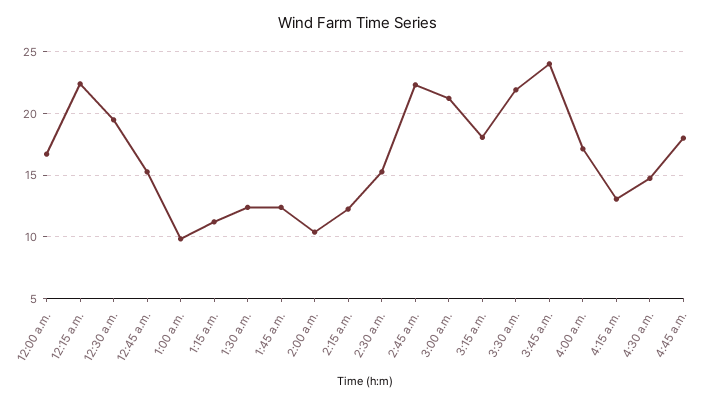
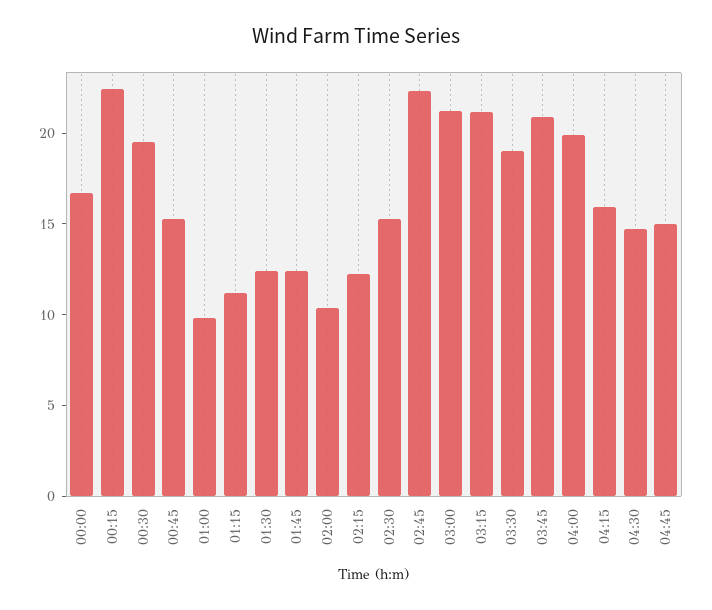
  {
    "12:00 a.m.": 16.5,
    "12:15 a.m.": 22.5,
    "12:30 a.m.": 19.5,
    "12:45 a.m.": 15.5,
    "1:00 a.m.": 10,
    "1:15 a.m.": 11,
    "1:30 a.m.": 12.5,
    "1:45 a.m.": 12.5,
    "2:00 a.m.": 10.5,
    "2:15 a.m.": 12.5,
    "2:30 a.m.": 15.5,
    "2:45 a.m.": 22.5,
    "3:00 a.m.": 21,
-   "3:15 a.m.": 18,
+   "3:15 a.m.": 21,
-   "3:30 a.m.": 22,
+   "3:30 a.m.": 19,
-   "3:45 a.m.": 24,
+   "3:45 a.m.": 21,
-   "4:00 a.m.": 17,
+   "4:00 a.m.": 20,
-   "4:15 a.m.": 13,
+   "4:15 a.m.": 16,
    "4:30 a.m.": 14.5,
-   "4:45 a.m.": 18
+   "4:45 a.m.": 15
  }

